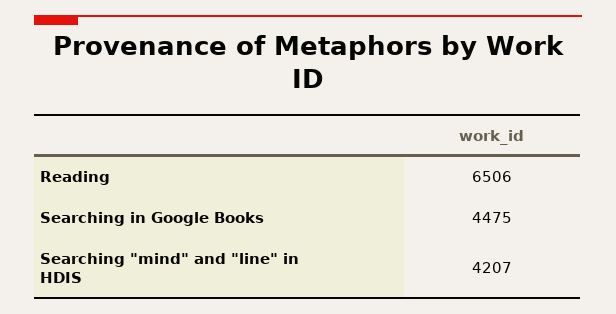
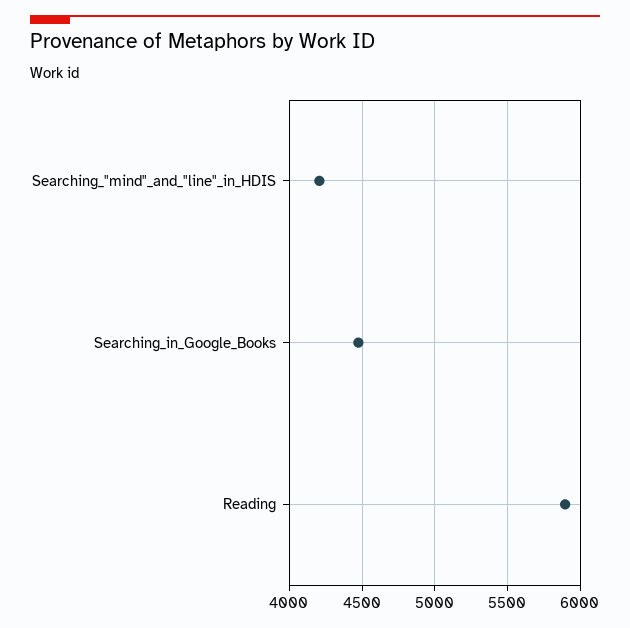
  {
-   "Reading": 6506,
+   "Reading": 5900,
    "Searching in Google Books": 4475,
    "Searching \"mind\" and \"line\" in HDIS": 4207
  }

